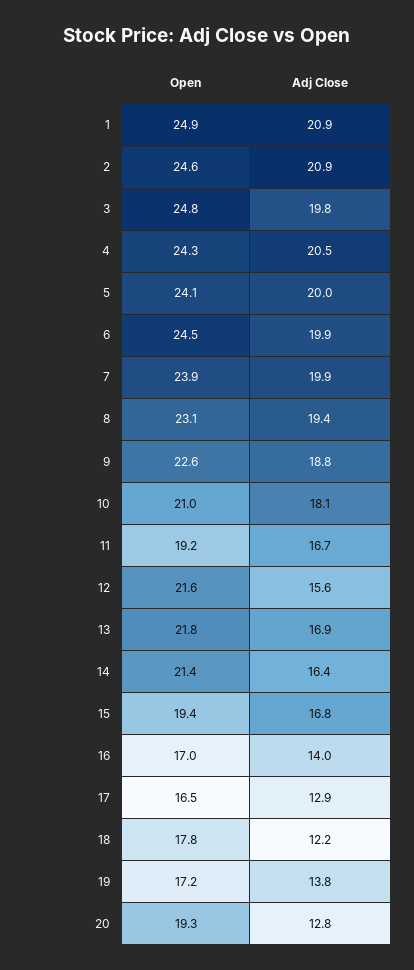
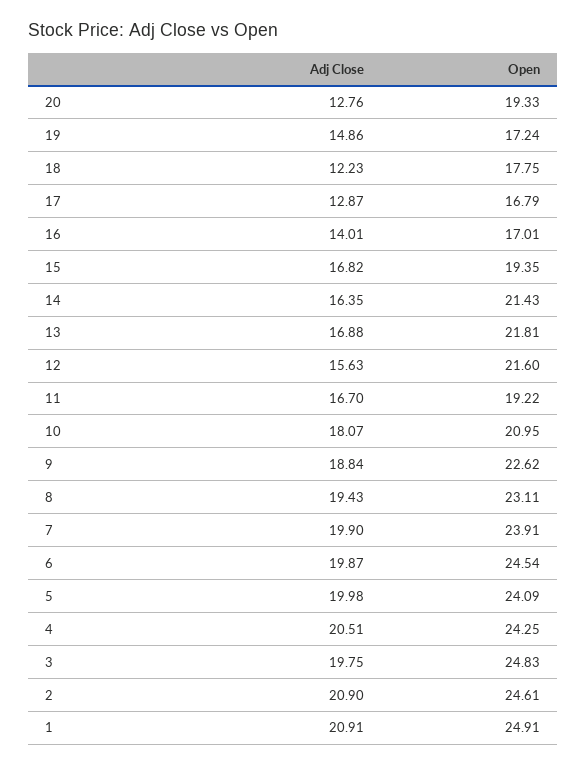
  {
    "Open": {
      "1": 24.91,
      "2": 24.61,
      "3": 24.83,
      "4": 24.25,
      "5": 24.09,
      "6": 24.54,
      "7": 23.91,
      "8": 23.11,
      "9": 22.62,
      "10": 20.95,
      "11": 19.22,
      "12": 21.6,
      "13": 21.81,
      "14": 21.43,
      "15": 19.35,
      "16": 17.01,
-     "17": 16.5,
+     "17": 16.79,
      "18": 17.75,
      "19": 17.24,
      "20": 19.33
    },
    "Adj Close": {
      "1": 20.91,
      "2": 20.9,
      "3": 19.75,
      "4": 20.51,
      "5": 19.98,
      "6": 19.87,
      "7": 19.9,
      "8": 19.43,
      "9": 18.84,
      "10": 18.07,
      "11": 16.7,
      "12": 15.63,
      "13": 16.88,
      "14": 16.35,
      "15": 16.82,
      "16": 14.01,
      "17": 12.87,
      "18": 12.23,
-     "19": 13.8,
+     "19": 14.86,
      "20": 12.76
    }
  }

